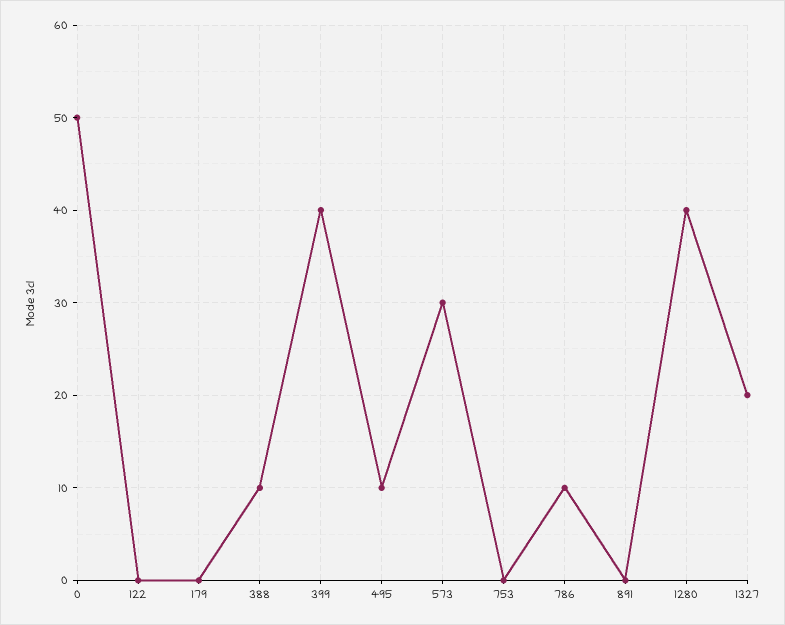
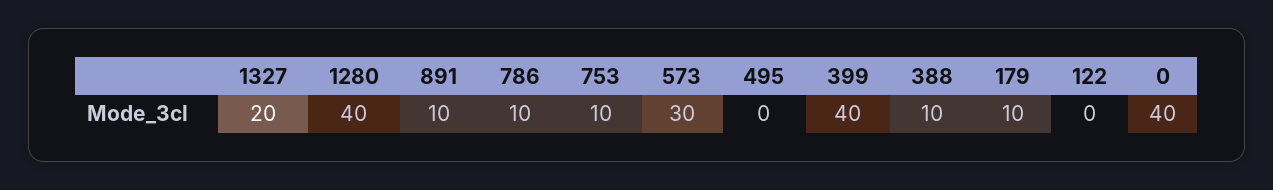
  {
-   "0": 50,
+   "0": 40,
    "122": 0,
-   "179": 0,
+   "179": 10,
    "388": 10,
    "399": 40,
-   "495": 10,
+   "495": 0,
    "573": 30,
-   "753": 0,
+   "753": 10,
    "786": 10,
-   "891": 0,
+   "891": 10,
    "1280": 40,
    "1327": 20
  }

